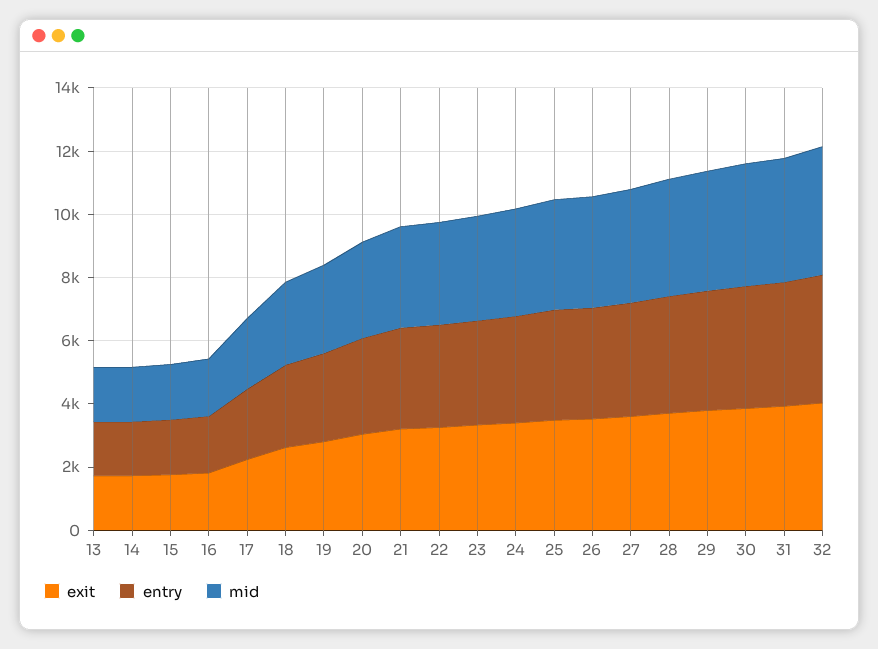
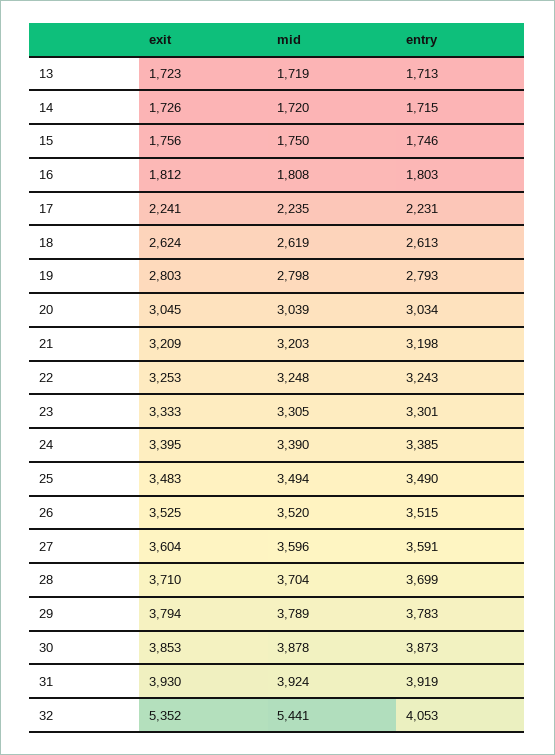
  {
    "exit": {
      "13": 1723,
      "14": 1726,
      "15": 1756,
      "16": 1812,
      "17": 2241,
      "18": 2624,
      "19": 2803,
      "20": 3045,
      "21": 3209,
      "22": 3253,
      "23": 3333,
      "24": 3395,
      "25": 3483,
      "26": 3525,
      "27": 3604,
      "28": 3710,
      "29": 3794,
      "30": 3853,
      "31": 3930,
-     "32": 4000
+     "32": 5352
    },
    "entry": {
      "13": 1713,
      "14": 1715,
      "15": 1746,
      "16": 1803,
      "17": 2231,
      "18": 2613,
      "19": 2793,
      "20": 3034,
      "21": 3198,
      "22": 3243,
      "23": 3301,
      "24": 3385,
      "25": 3490,
      "26": 3515,
      "27": 3591,
      "28": 3699,
      "29": 3783,
      "30": 3873,
      "31": 3919,
      "32": 4053
    },
    "mid": {
      "13": 1719,
      "14": 1720,
      "15": 1750,
      "16": 1808,
      "17": 2235,
      "18": 2619,
      "19": 2798,
      "20": 3039,
      "21": 3203,
      "22": 3248,
      "23": 3305,
      "24": 3390,
      "25": 3494,
      "26": 3520,
      "27": 3596,
      "28": 3704,
      "29": 3789,
      "30": 3878,
      "31": 3924,
-     "32": 4000
+     "32": 5441
    }
  }

